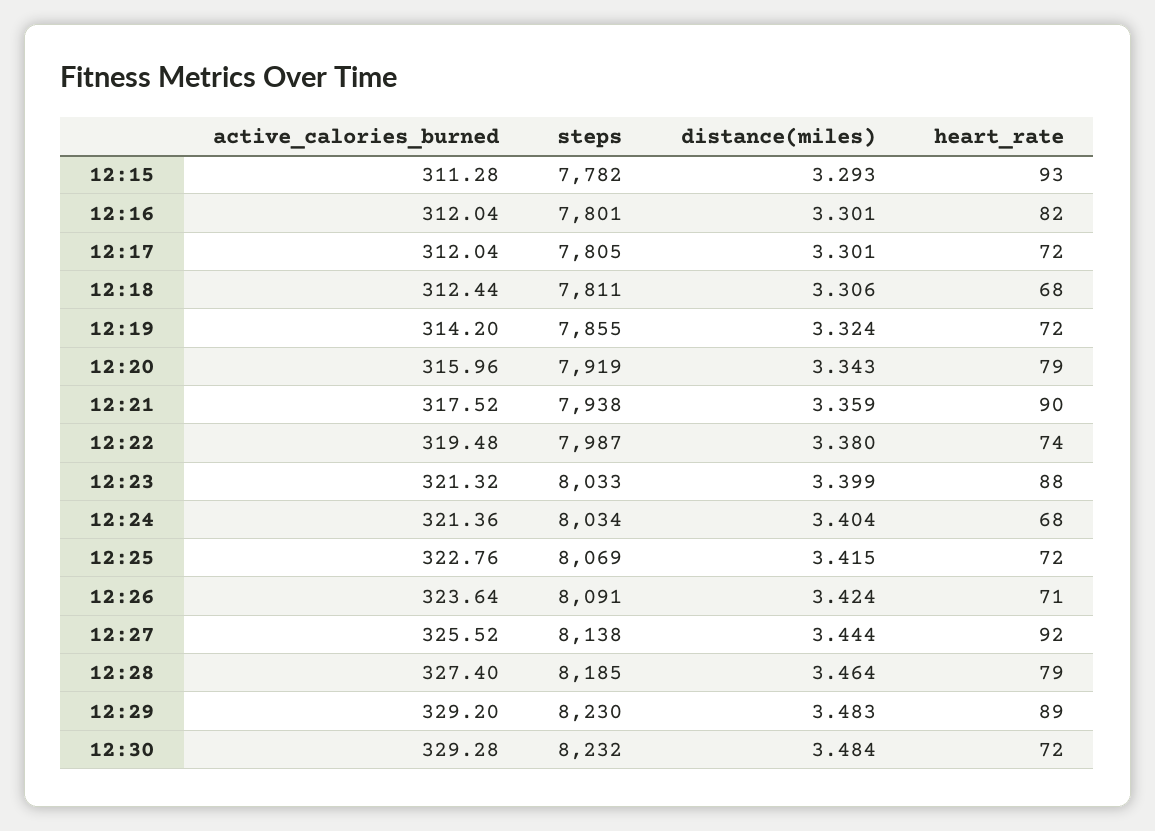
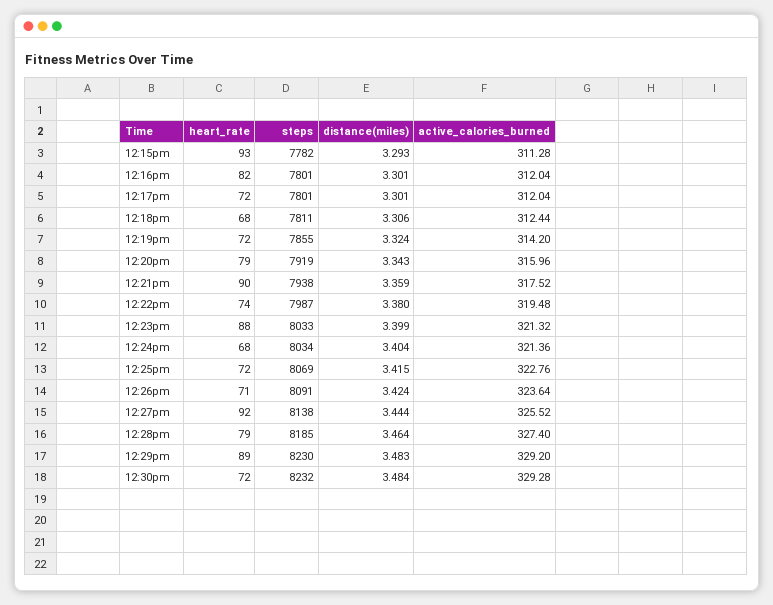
  {
    "active_calories_burned": {
      "12:15": 311.28,
      "12:16": 312.04,
      "12:17": 312.04,
      "12:18": 312.44,
      "12:19": 314.2,
      "12:20": 315.96,
      "12:21": 317.52,
      "12:22": 319.48,
      "12:23": 321.32,
      "12:24": 321.36,
      "12:25": 322.76,
      "12:26": 323.64,
      "12:27": 325.52,
      "12:28": 327.4,
      "12:29": 329.2,
      "12:30": 329.28
    },
    "steps": {
      "12:15": 7782,
      "12:16": 7801,
-     "12:17": 7805,
+     "12:17": 7801,
      "12:18": 7811,
      "12:19": 7855,
      "12:20": 7919,
      "12:21": 7938,
      "12:22": 7987,
      "12:23": 8033,
      "12:24": 8034,
      "12:25": 8069,
      "12:26": 8091,
      "12:27": 8138,
      "12:28": 8185,
      "12:29": 8230,
      "12:30": 8232
    },
    "distance(miles)": {
      "12:15": 3.293,
      "12:16": 3.301,
      "12:17": 3.301,
      "12:18": 3.306,
      "12:19": 3.324,
      "12:20": 3.343,
      "12:21": 3.359,
      "12:22": 3.38,
      "12:23": 3.399,
      "12:24": 3.404,
      "12:25": 3.415,
      "12:26": 3.424,
      "12:27": 3.444,
      "12:28": 3.464,
      "12:29": 3.483,
      "12:30": 3.484
    },
    "heart_rate": {
      "12:15": 93,
      "12:16": 82,
      "12:17": 72,
      "12:18": 68,
      "12:19": 72,
      "12:20": 79,
      "12:21": 90,
      "12:22": 74,
      "12:23": 88,
      "12:24": 68,
      "12:25": 72,
      "12:26": 71,
      "12:27": 92,
      "12:28": 79,
      "12:29": 89,
      "12:30": 72
    }
  }

